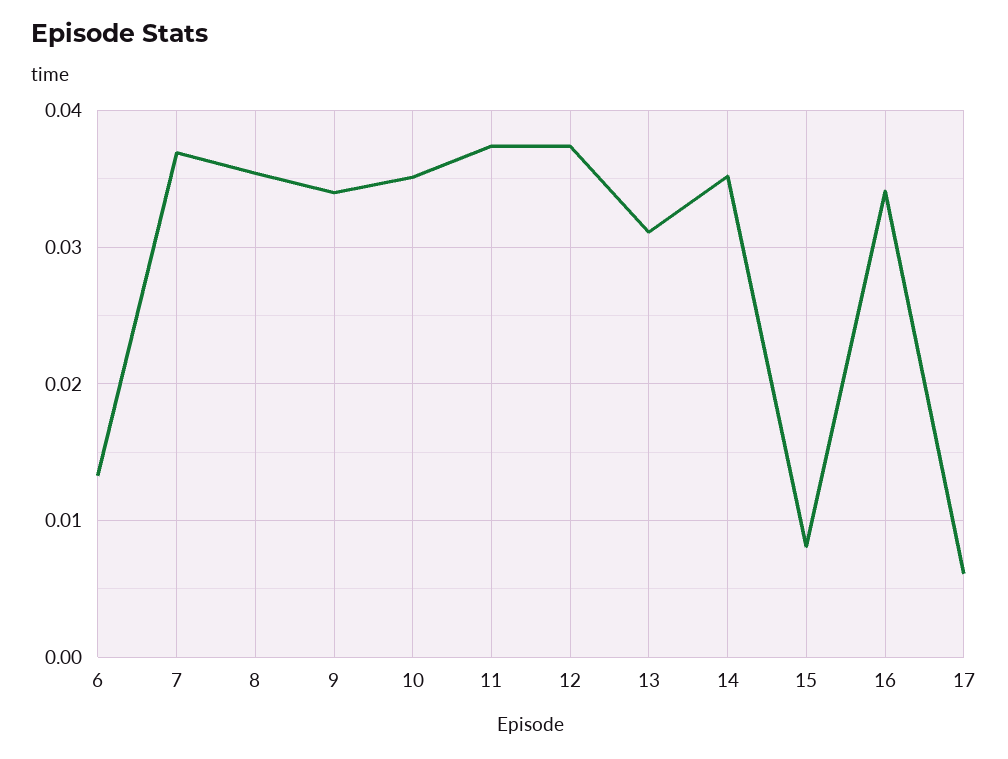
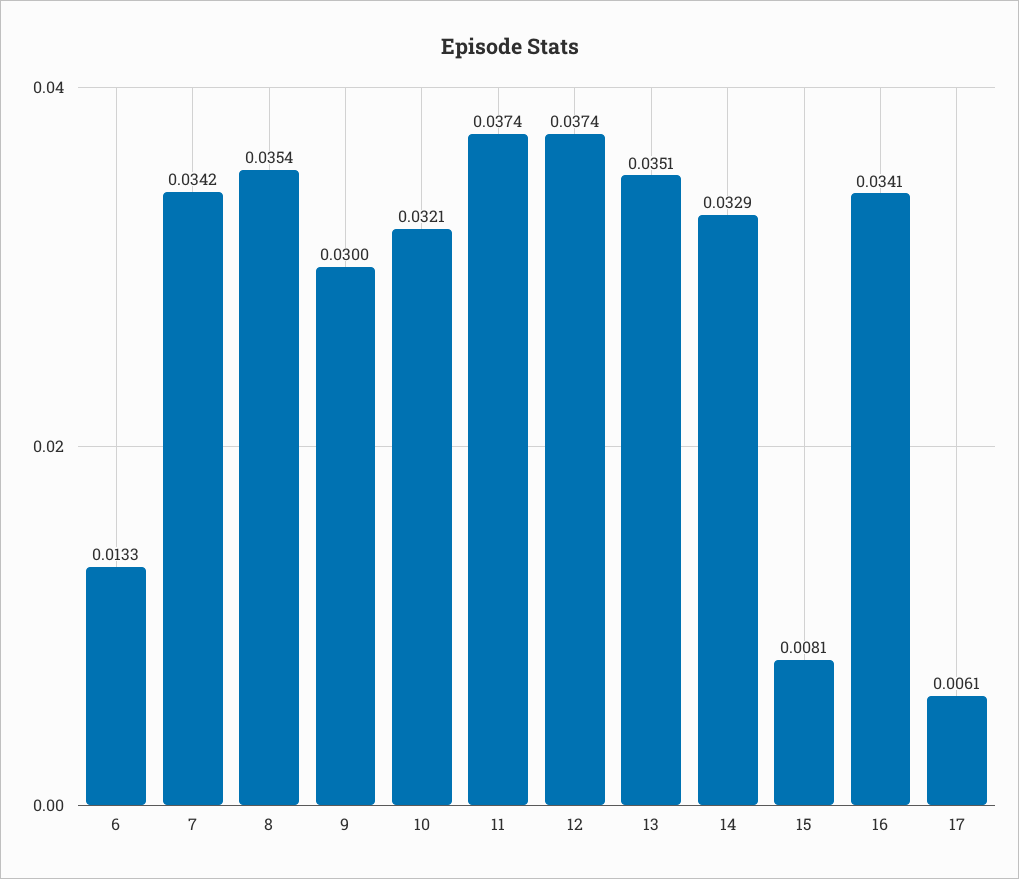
  {
    "6": 0.0133,
-   "7": 0.037,
+   "7": 0.0342,
    "8": 0.0354,
-   "9": 0.034,
+   "9": 0.03,
-   "10": 0.035,
+   "10": 0.0321,
    "11": 0.0374,
    "12": 0.0374,
-   "13": 0.031,
+   "13": 0.0351,
-   "14": 0.035,
+   "14": 0.0329,
    "15": 0.0081,
    "16": 0.0341,
    "17": 0.0061
  }

